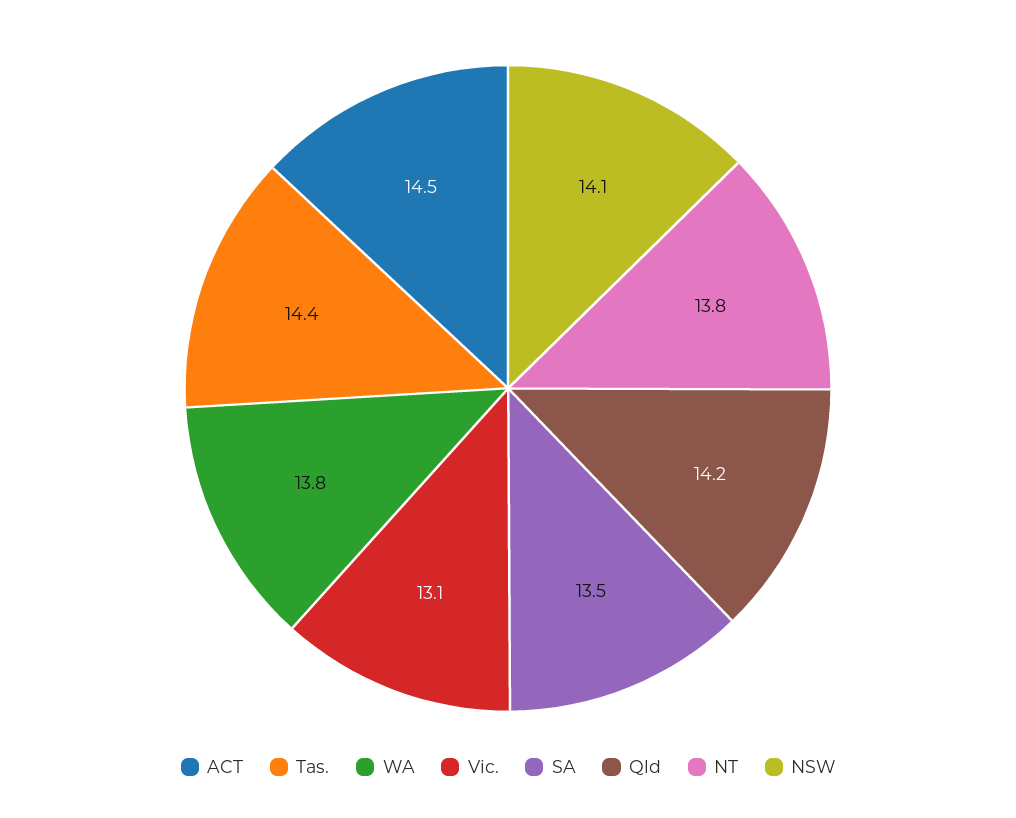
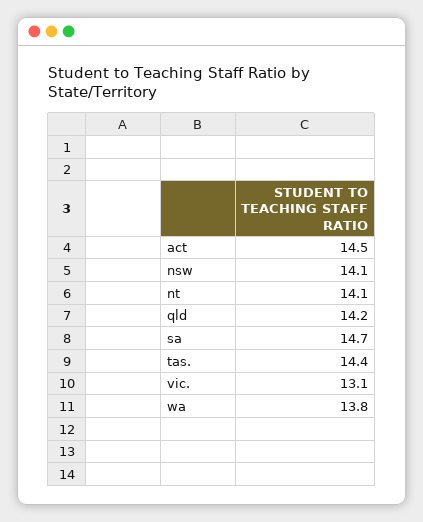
  {
    "ACT": 14.5,
    "Tas.": 14.4,
    "WA": 13.8,
    "Vic.": 13.1,
-   "SA": 13.5,
+   "SA": 14.7,
    "Qld": 14.2,
-   "NT": 13.8,
+   "NT": 14.1,
    "NSW": 14.1
  }

